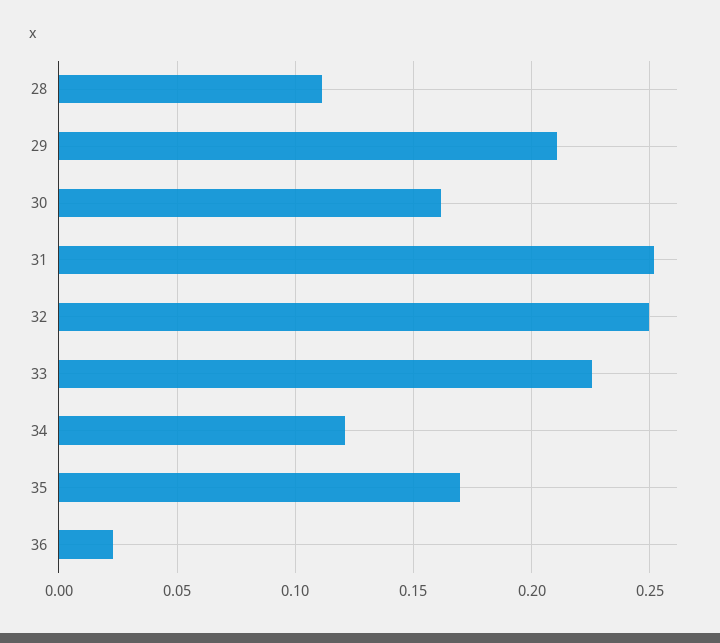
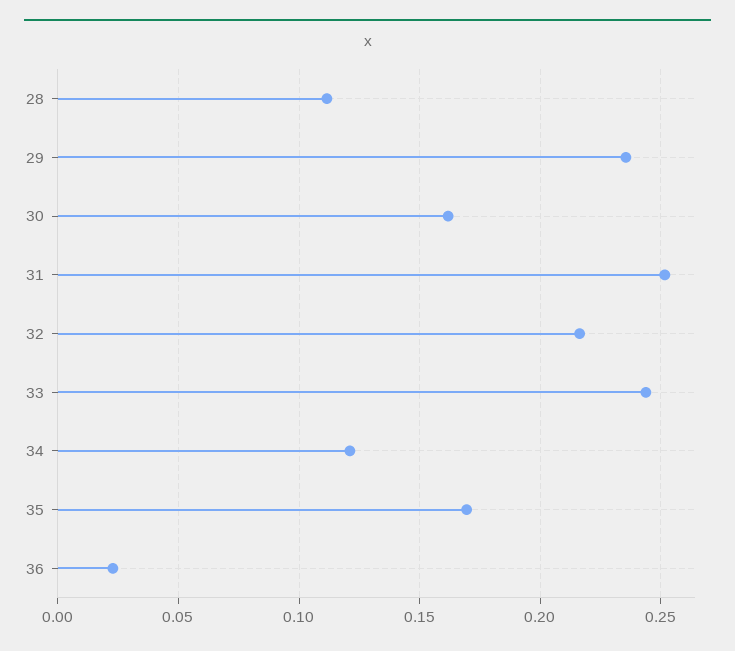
  {
    "28": 0.11,
-   "29": 0.21,
+   "29": 0.235,
    "30": 0.16,
    "31": 0.25,
-   "32": 0.25,
+   "32": 0.215,
-   "33": 0.225,
+   "33": 0.245,
    "34": 0.12,
    "35": 0.17,
    "36": 0.025
  }

